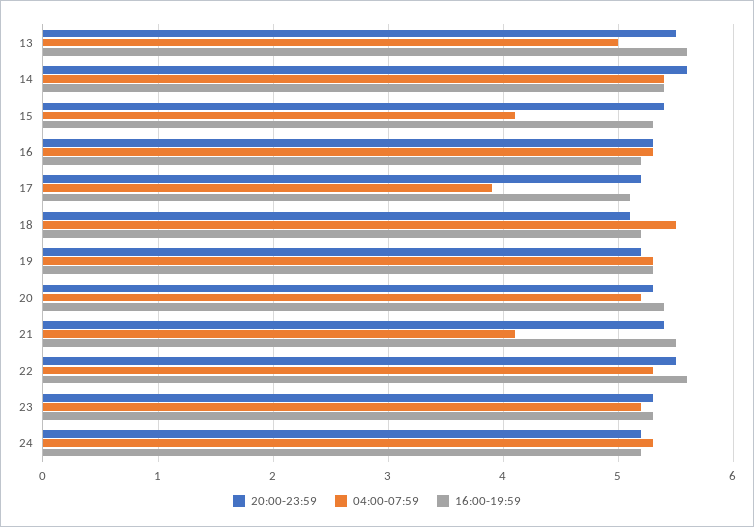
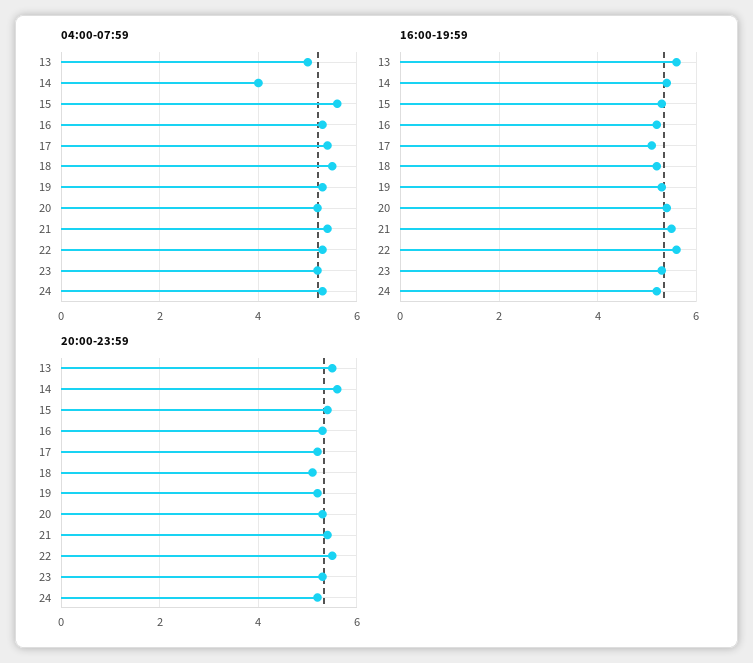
  {
    "20:00-23:59": {
      "13": 5.5,
      "14": 5.6,
      "15": 5.4,
      "16": 5.3,
      "17": 5.2,
      "18": 5.1,
      "19": 5.2,
      "20": 5.3,
      "21": 5.4,
      "22": 5.5,
      "23": 5.3,
      "24": 5.2
    },
    "04:00-07:59": {
      "13": 5,
-     "14": 5.4,
+     "14": 4,
-     "15": 4.1,
+     "15": 5.5,
      "16": 5.3,
-     "17": 3.9,
+     "17": 5.5,
      "18": 5.5,
      "19": 5.3,
      "20": 5.2,
-     "21": 4.1,
+     "21": 5.5,
      "22": 5.3,
      "23": 5.2,
      "24": 5.3
    },
    "16:00-19:59": {
      "13": 5.6,
      "14": 5.4,
      "15": 5.3,
      "16": 5.2,
      "17": 5.1,
      "18": 5.2,
      "19": 5.3,
      "20": 5.4,
      "21": 5.5,
      "22": 5.6,
      "23": 5.3,
      "24": 5.2
    }
  }

